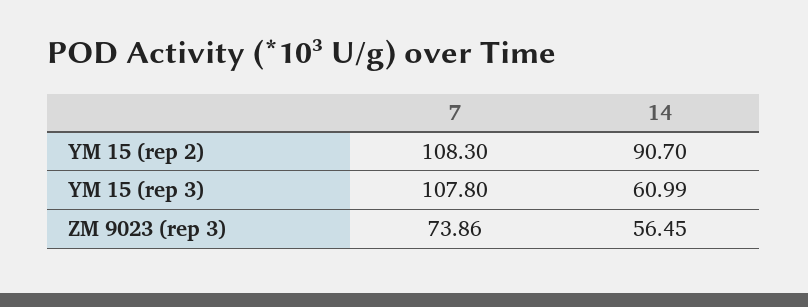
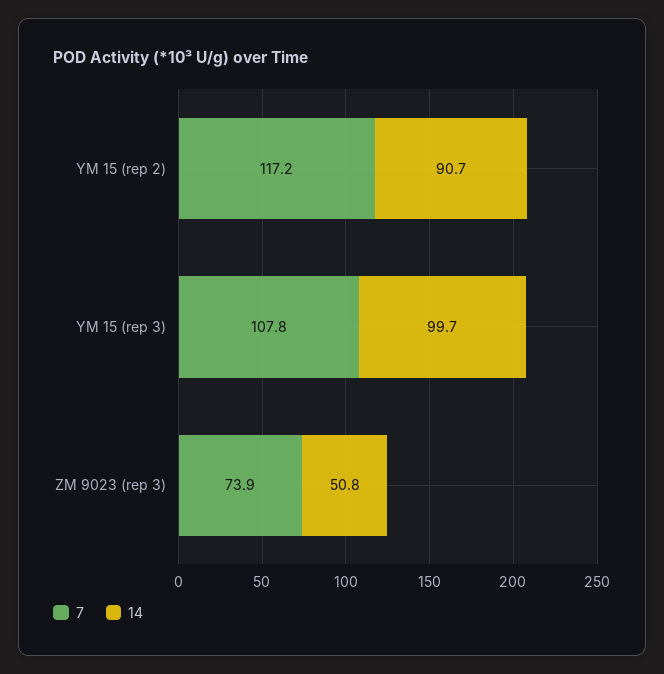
  {
    "7": {
-     "YM 15 (rep 2)": 108.3,
+     "YM 15 (rep 2)": 117.2,
      "YM 15 (rep 3)": 107.8,
      "ZM 9023 (rep 3)": 73.86
    },
    "14": {
      "YM 15 (rep 2)": 90.7,
-     "YM 15 (rep 3)": 60.99,
+     "YM 15 (rep 3)": 99.7,
-     "ZM 9023 (rep 3)": 56.45
+     "ZM 9023 (rep 3)": 50.8
    }
  }

